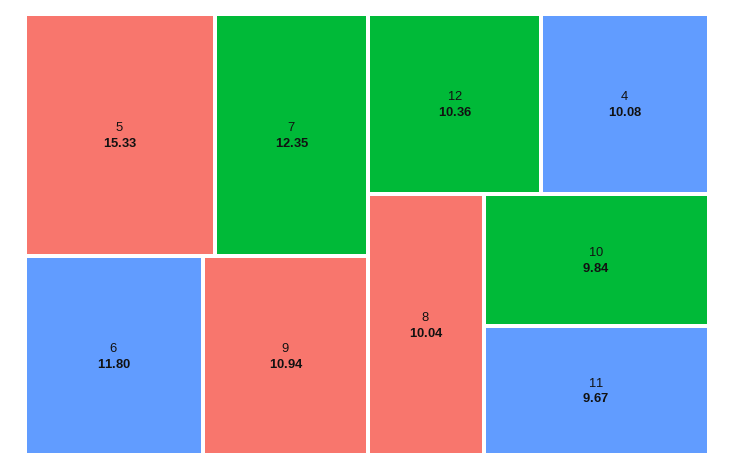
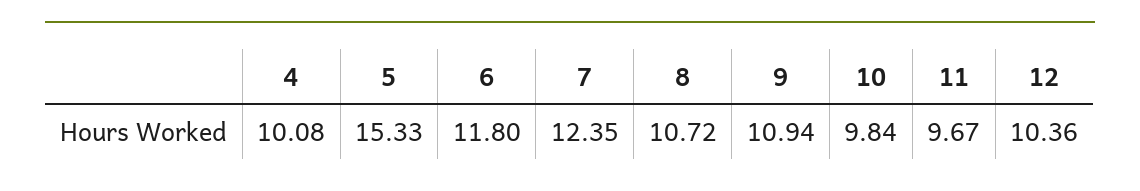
  {
    "5": 15.33,
    "7": 12.35,
    "6": 11.8,
    "9": 10.94,
    "12": 10.36,
    "4": 10.08,
-   "8": 10.04,
+   "8": 10.72,
    "10": 9.84,
    "11": 9.67
  }

